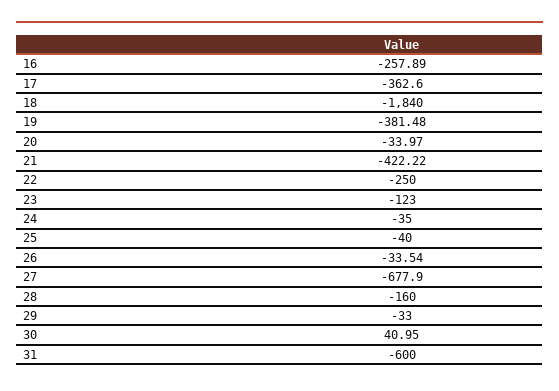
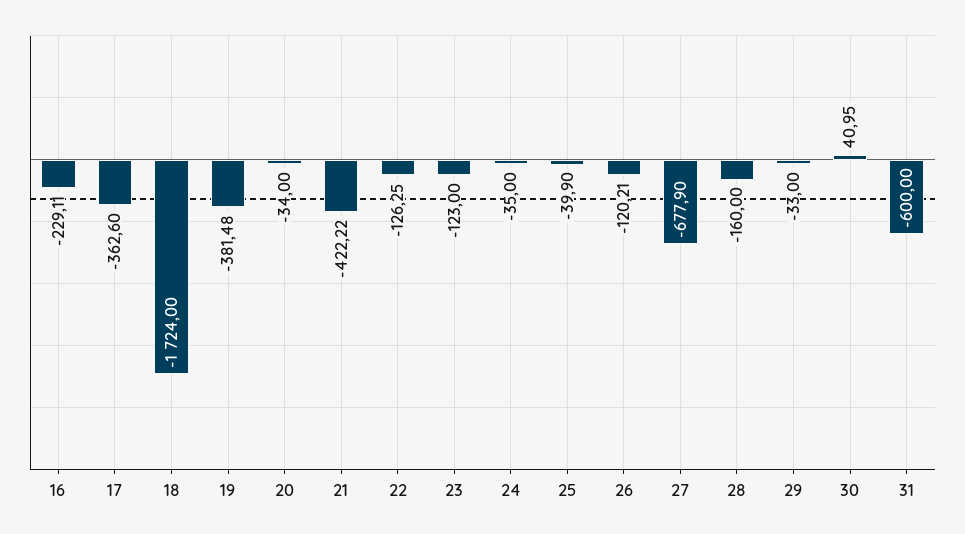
  {
-   "16": -257.89,
+   "16": -229.11,
    "17": -362.6,
-   "18": -1840,
+   "18": -1724,
    "19": -381.48,
-   "20": -33.97,
+   "20": -34,
    "21": -422.22,
-   "22": -250,
+   "22": -126.25,
    "23": -123,
    "24": -35,
-   "25": -40,
+   "25": -39.9,
-   "26": -33.54,
+   "26": -120.21,
    "27": -677.9,
    "28": -160,
    "29": -33,
    "30": 40.95,
    "31": -600
  }

